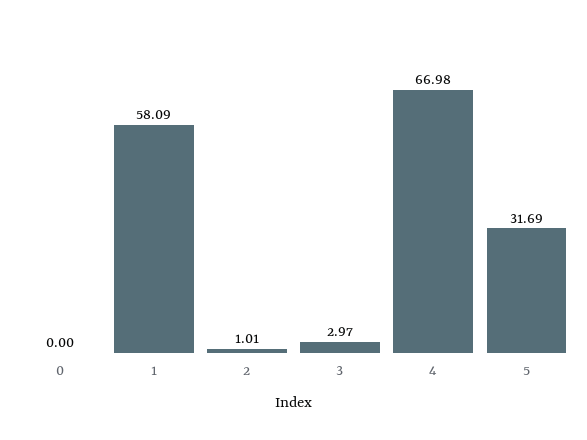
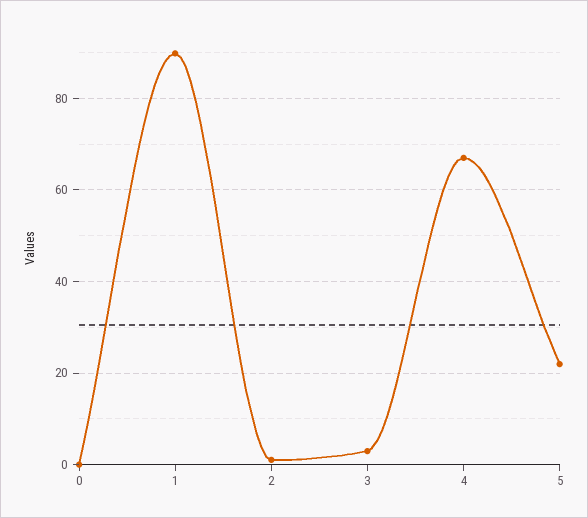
  {
    "0": 0,
-   "1": 58.09,
+   "1": 90,
    "2": 1.01,
    "3": 2.97,
    "4": 66.98,
-   "5": 31.69
+   "5": 22
  }

